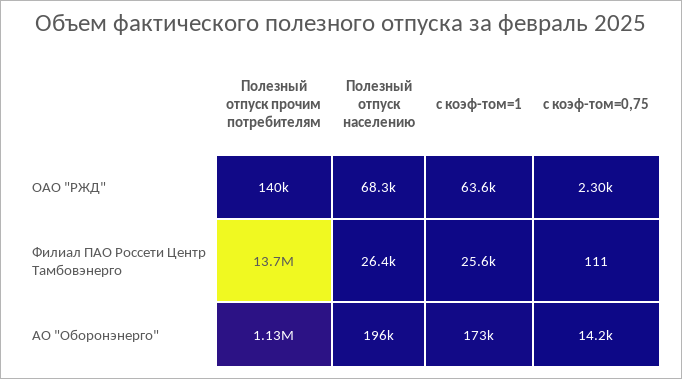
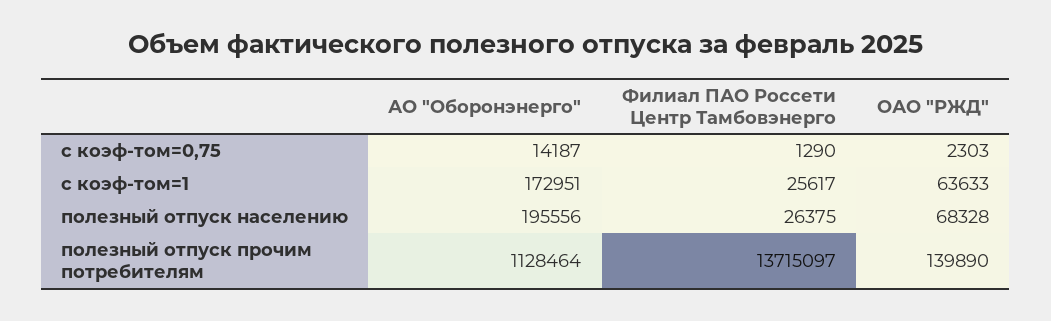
  {
    "Полезный отпуск прочим потребителям": {
      "ОАО \"РЖД\"": 139890,
      "Филиал ПАО Россети Центр Тамбовэнерго": 13715097,
      "АО \"Оборонэнерго\"": 1128464
    },
    "Полезный отпуск населению": {
      "ОАО \"РЖД\"": 68328,
      "Филиал ПАО Россети Центр Тамбовэнерго": 26375,
      "АО \"Оборонэнерго\"": 195556
    },
    "с коэф-том=1": {
      "ОАО \"РЖД\"": 63633,
      "Филиал ПАО Россети Центр Тамбовэнерго": 25617,
      "АО \"Оборонэнерго\"": 172951
    },
    "с коэф-том=0,75": {
      "ОАО \"РЖД\"": 2303,
-     "Филиал ПАО Россети Центр Тамбовэнерго": 111,
+     "Филиал ПАО Россети Центр Тамбовэнерго": 1290,
      "АО \"Оборонэнерго\"": 14187
    }
  }

